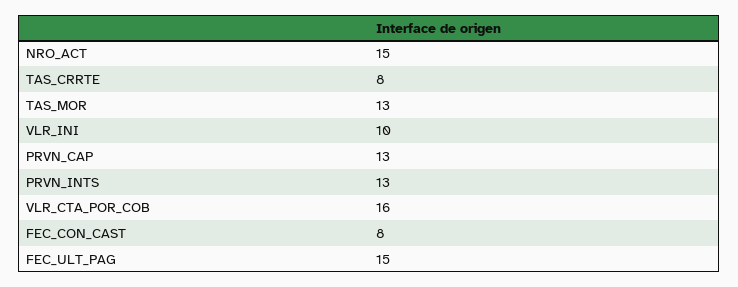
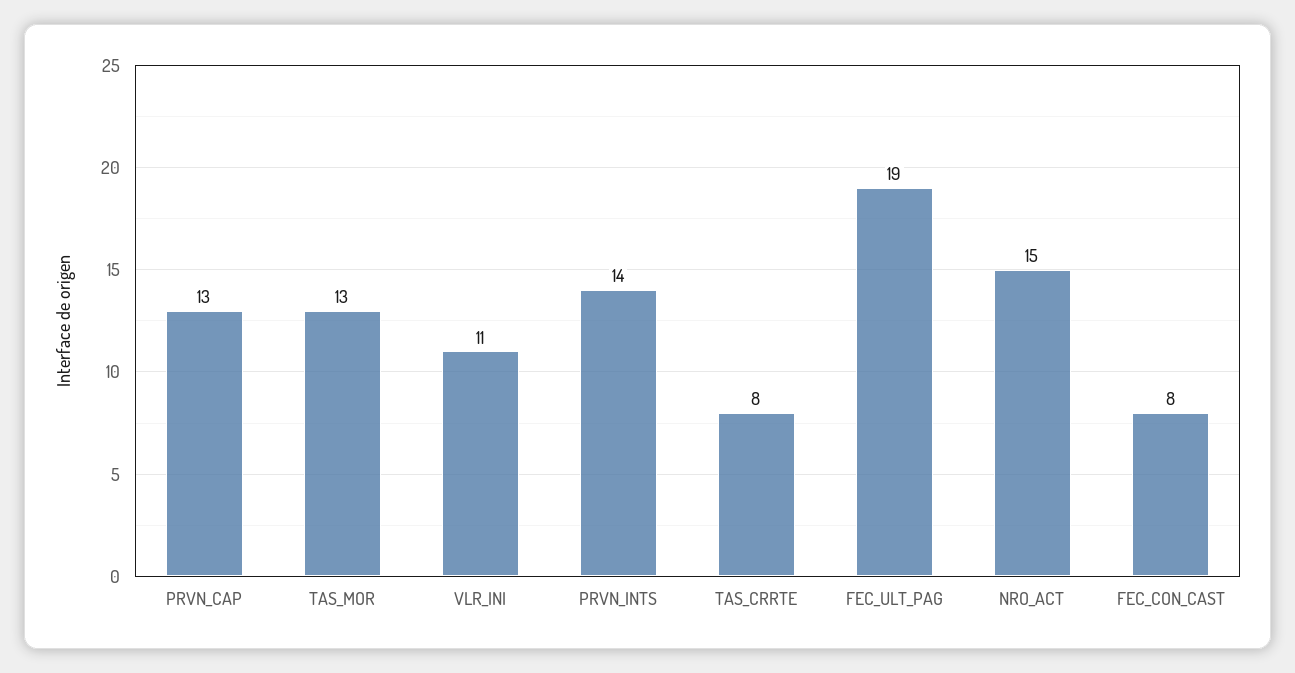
  {
    "NRO_ACT": 15,
    "TAS_CRRTE": 8,
    "TAS_MOR": 13,
-   "VLR_INI": 10,
+   "VLR_INI": 11,
    "PRVN_CAP": 13,
-   "PRVN_INTS": 13,
+   "PRVN_INTS": 14,
-   "VLR_CTA_POR_COB": 16,
    "FEC_CON_CAST": 8,
-   "FEC_ULT_PAG": 15
+   "FEC_ULT_PAG": 19
  }

